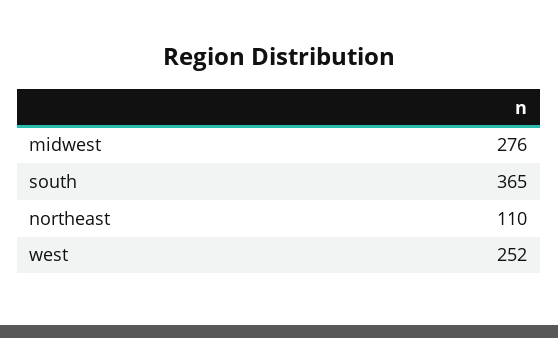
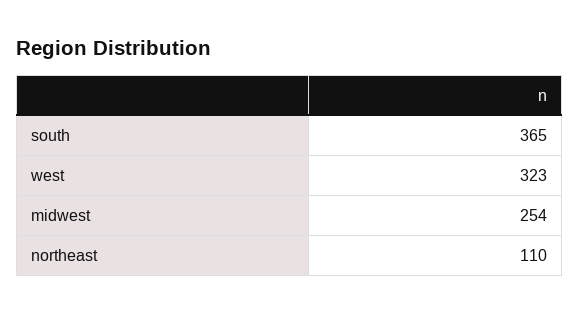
  {
-   "midwest": 276,
+   "midwest": 254,
    "south": 365,
    "northeast": 110,
-   "west": 252
+   "west": 323
  }

